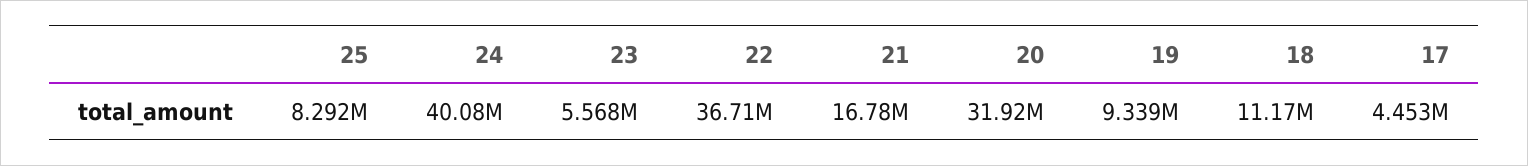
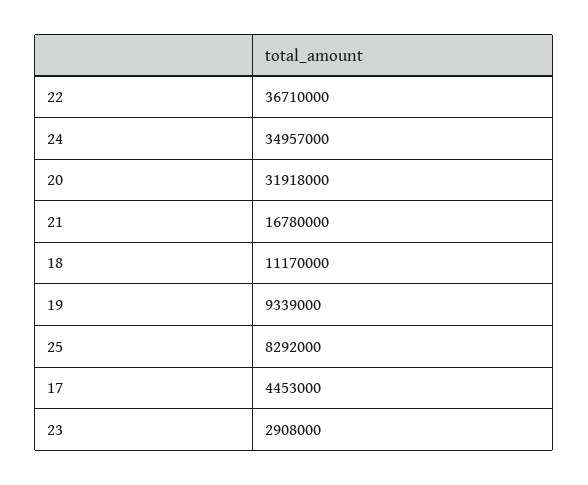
  {
    "25": 8292000,
-   "24": 40080000,
+   "24": 34957000,
-   "23": 5568000,
+   "23": 2908000,
    "22": 36710000,
    "21": 16780000,
    "20": 31918000,
    "19": 9339000,
    "18": 11170000,
    "17": 4453000
  }

